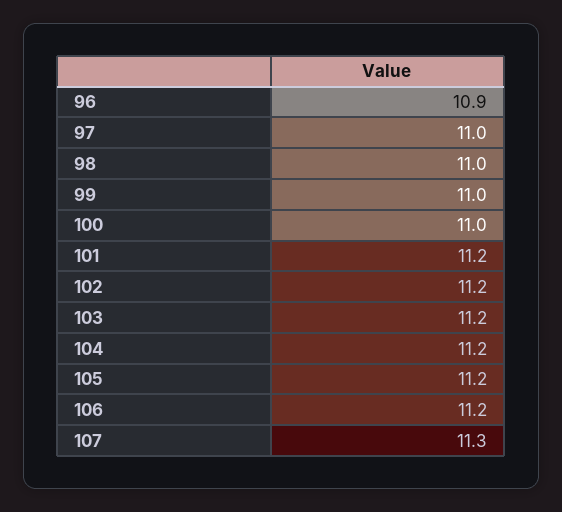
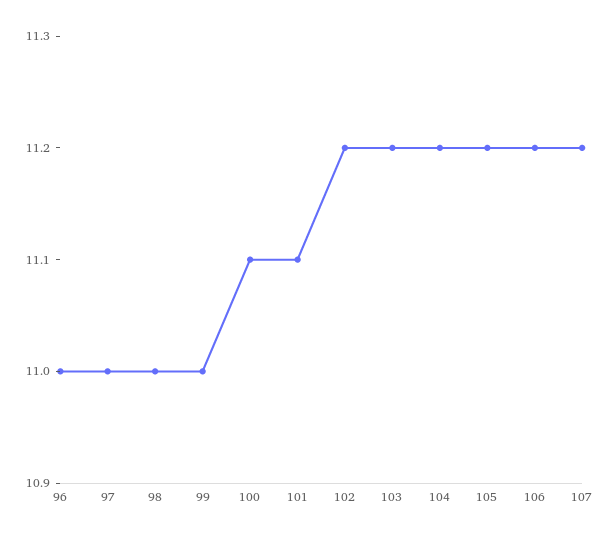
  {
-   "96": 10.9,
+   "96": 11,
    "97": 11,
    "98": 11,
    "99": 11,
-   "100": 11,
+   "100": 11.1,
-   "101": 11.2,
+   "101": 11.1,
    "102": 11.2,
    "103": 11.2,
    "104": 11.2,
    "105": 11.2,
    "106": 11.2,
-   "107": 11.3
+   "107": 11.2
  }

